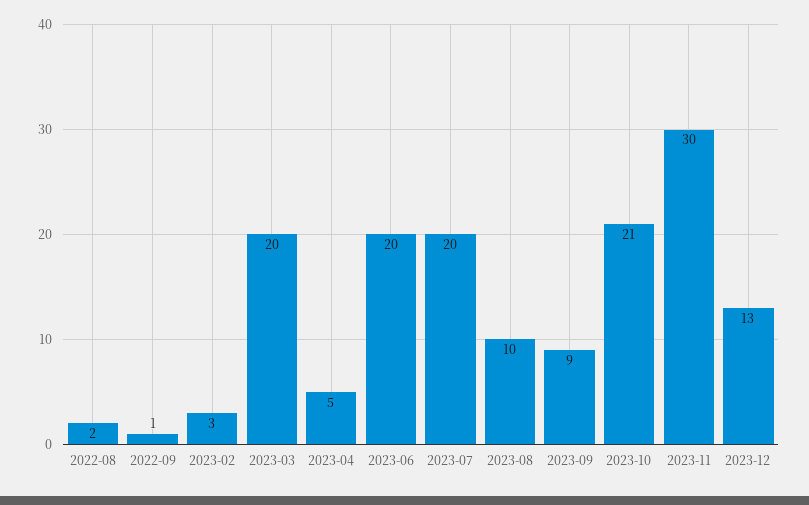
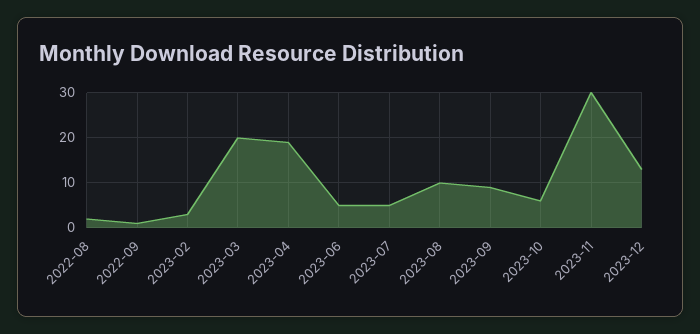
  {
    "2022-08": 2,
    "2022-09": 1,
    "2023-02": 3,
    "2023-03": 20,
-   "2023-04": 5,
+   "2023-04": 20,
-   "2023-06": 20,
+   "2023-06": 5,
-   "2023-07": 20,
+   "2023-07": 5,
    "2023-08": 10,
    "2023-09": 9,
-   "2023-10": 21,
+   "2023-10": 5,
    "2023-11": 30,
    "2023-12": 13
  }

